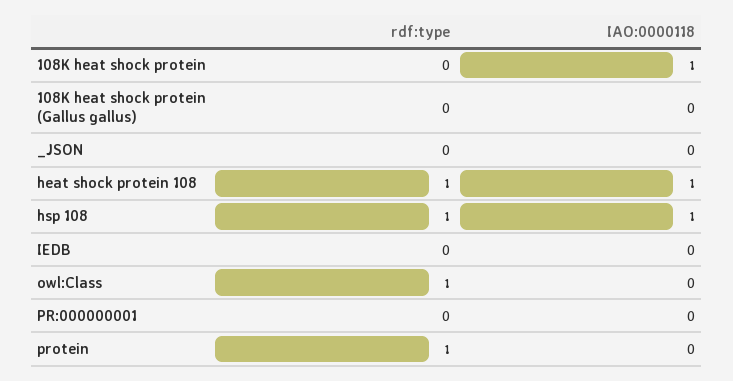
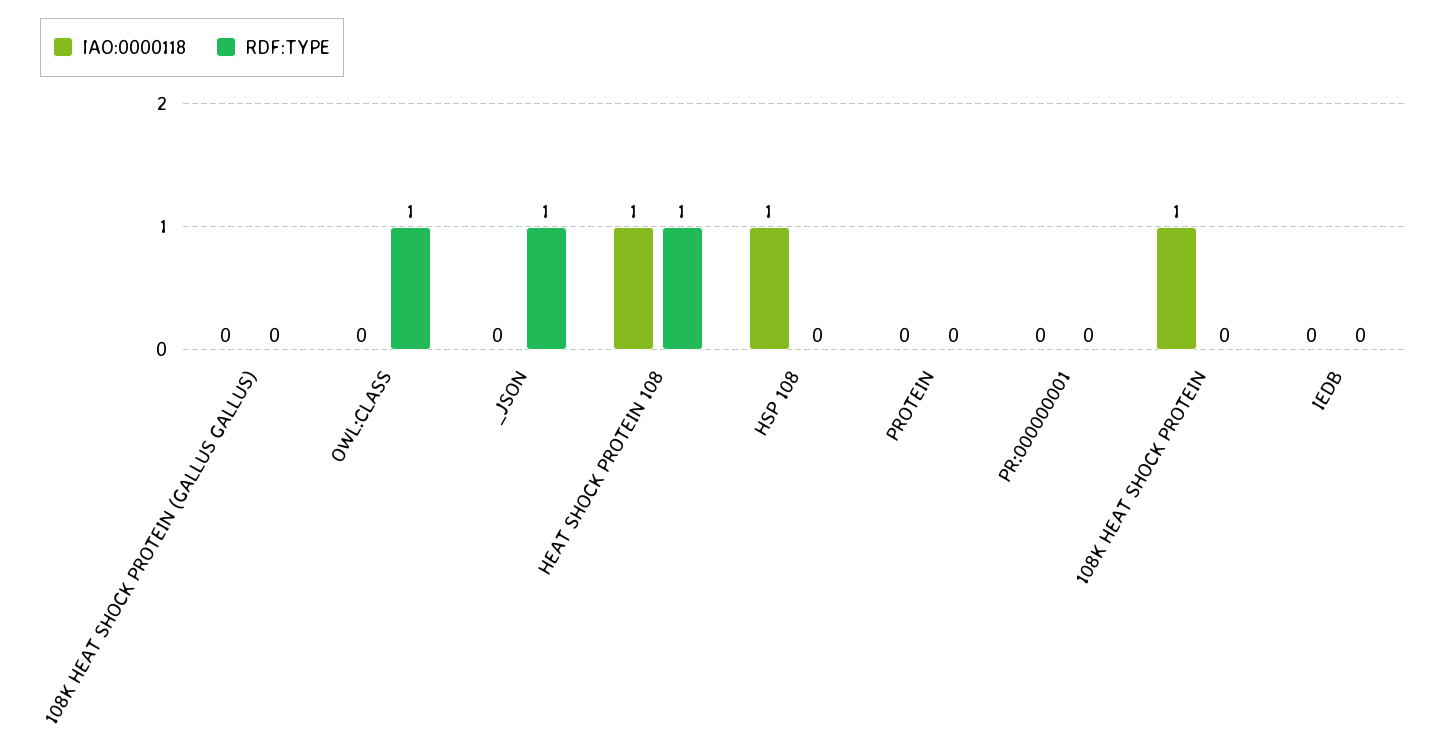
  {
    "rdf:type": {
      "108K heat shock protein": 0,
      "108K heat shock protein (Gallus gallus)": 0,
-     "_JSON": 0,
+     "_JSON": 1,
      "heat shock protein 108": 1,
-     "hsp 108": 1,
+     "hsp 108": 0,
      "IEDB": 0,
      "owl:Class": 1,
      "PR:000000001": 0,
-     "protein": 1
+     "protein": 0
    },
    "IAO:0000118": {
      "108K heat shock protein": 1,
      "108K heat shock protein (Gallus gallus)": 0,
      "_JSON": 0,
      "heat shock protein 108": 1,
      "hsp 108": 1,
      "IEDB": 0,
      "owl:Class": 0,
      "PR:000000001": 0,
      "protein": 0
    }
  }

